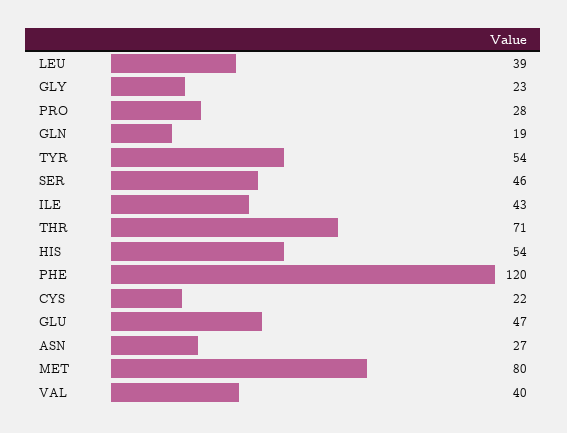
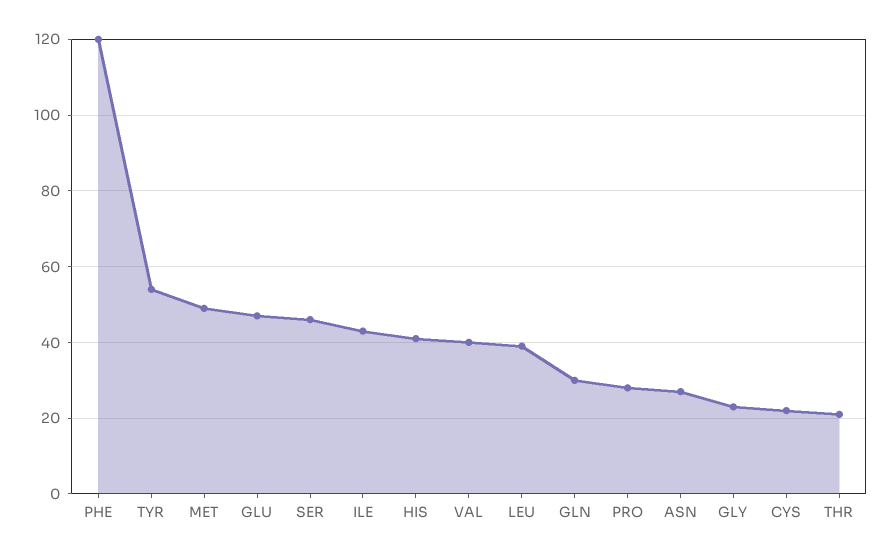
  {
    "LEU": 39,
    "GLY": 23,
    "PRO": 28,
-   "GLN": 19,
+   "GLN": 30,
    "TYR": 54,
    "SER": 46,
    "ILE": 43,
-   "THR": 71,
+   "THR": 20,
-   "HIS": 54,
+   "HIS": 40,
    "PHE": 120,
    "CYS": 22,
    "GLU": 47,
    "ASN": 27,
-   "MET": 80,
+   "MET": 50,
    "VAL": 40
  }

